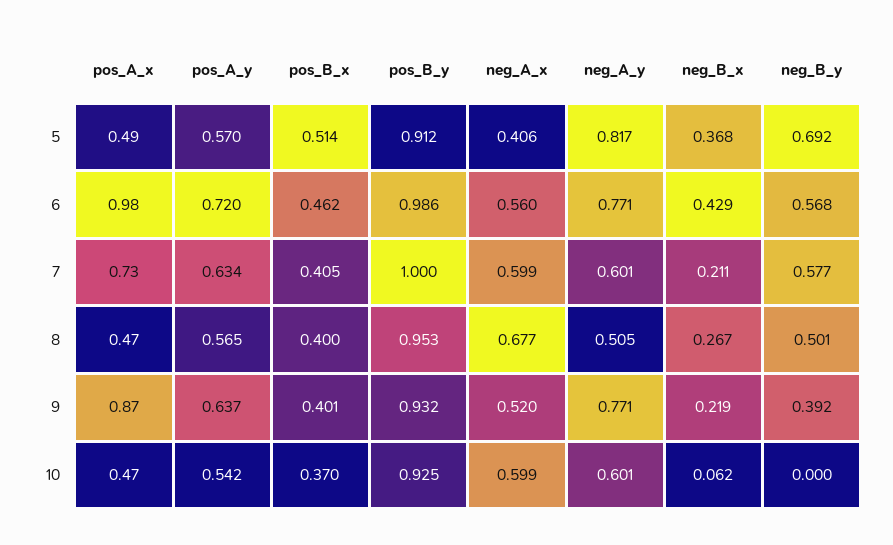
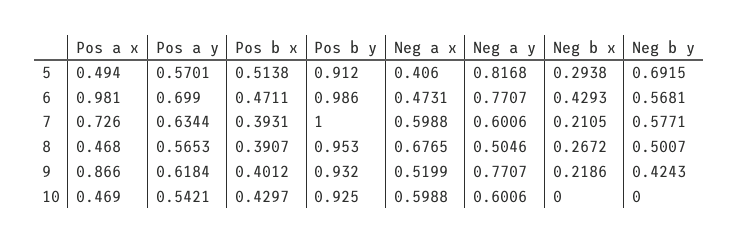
  {
    "pos_A_x": {
      "5": 0.494,
      "6": 0.981,
      "7": 0.726,
      "8": 0.468,
      "9": 0.866,
      "10": 0.469
    },
    "pos_A_y": {
      "5": 0.5701,
-     "6": 0.72,
+     "6": 0.699,
      "7": 0.6344,
      "8": 0.5653,
-     "9": 0.637,
+     "9": 0.6184,
      "10": 0.5421
    },
    "pos_B_x": {
      "5": 0.5138,
-     "6": 0.462,
+     "6": 0.4711,
-     "7": 0.405,
+     "7": 0.3931,
-     "8": 0.4,
+     "8": 0.3907,
      "9": 0.4012,
-     "10": 0.37
+     "10": 0.4297
    },
    "pos_B_y": {
      "5": 0.912,
      "6": 0.986,
      "7": 1,
      "8": 0.953,
      "9": 0.932,
      "10": 0.925
    },
    "neg_A_x": {
      "5": 0.406,
-     "6": 0.56,
+     "6": 0.4731,
      "7": 0.5988,
      "8": 0.6765,
      "9": 0.5199,
      "10": 0.5988
    },
    "neg_A_y": {
      "5": 0.8168,
      "6": 0.7707,
      "7": 0.6006,
      "8": 0.5046,
      "9": 0.7707,
      "10": 0.6006
    },
    "neg_B_x": {
-     "5": 0.368,
+     "5": 0.2938,
      "6": 0.4293,
      "7": 0.2105,
      "8": 0.2672,
      "9": 0.2186,
-     "10": 0.062
+     "10": 0
    },
    "neg_B_y": {
      "5": 0.6915,
      "6": 0.5681,
      "7": 0.5771,
      "8": 0.5007,
-     "9": 0.392,
+     "9": 0.4243,
      "10": 0
    }
  }

